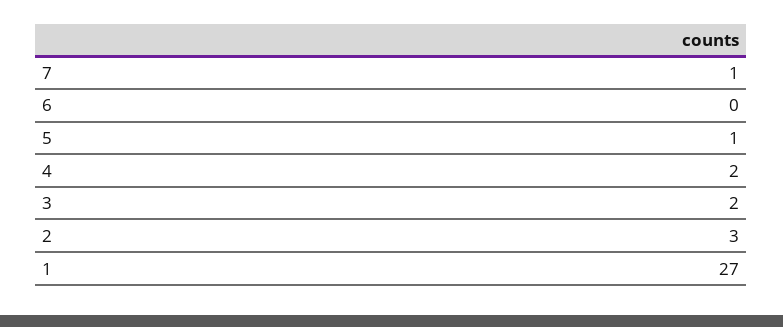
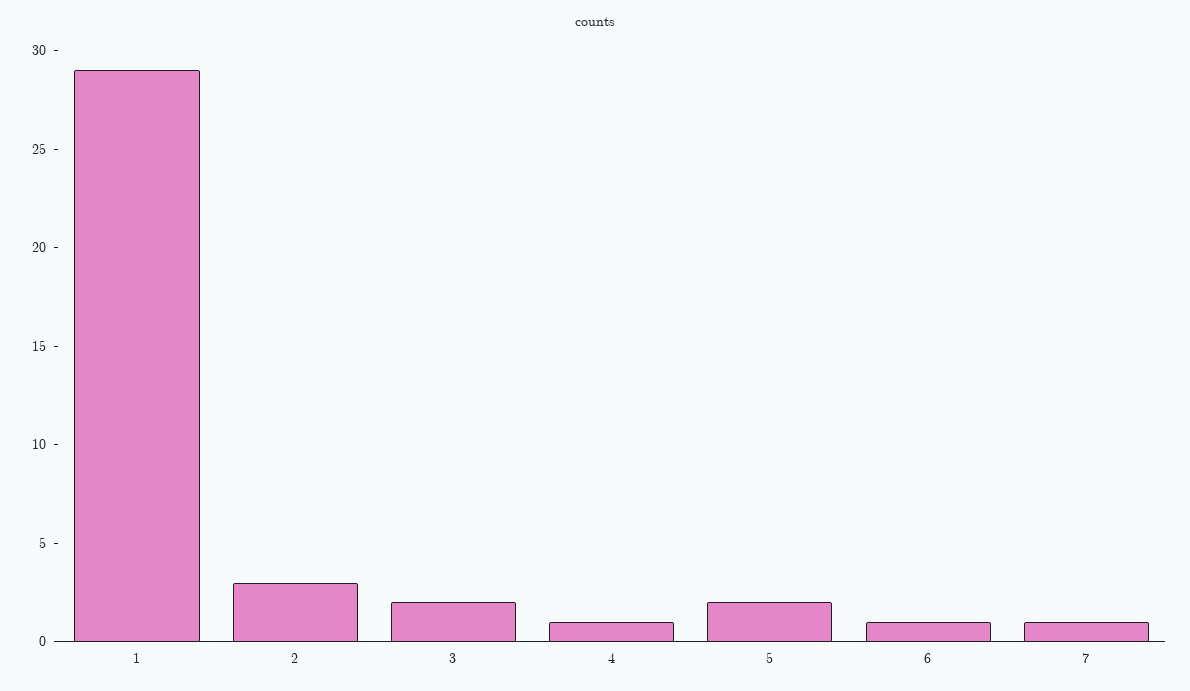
  {
    "7": 1,
-   "6": 0,
+   "6": 1,
-   "5": 1,
+   "5": 2,
-   "4": 2,
+   "4": 1,
    "3": 2,
    "2": 3,
-   "1": 27
+   "1": 29
  }

